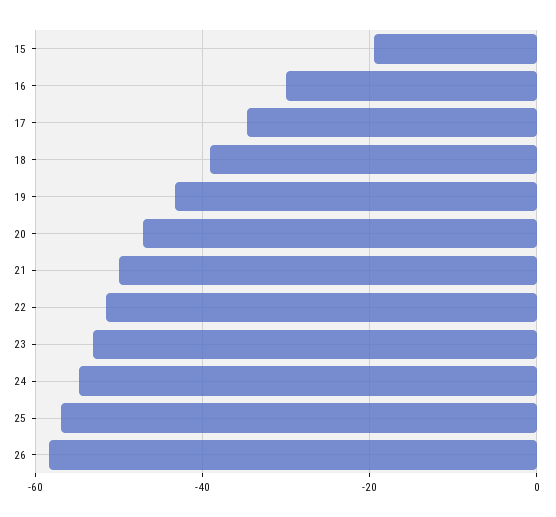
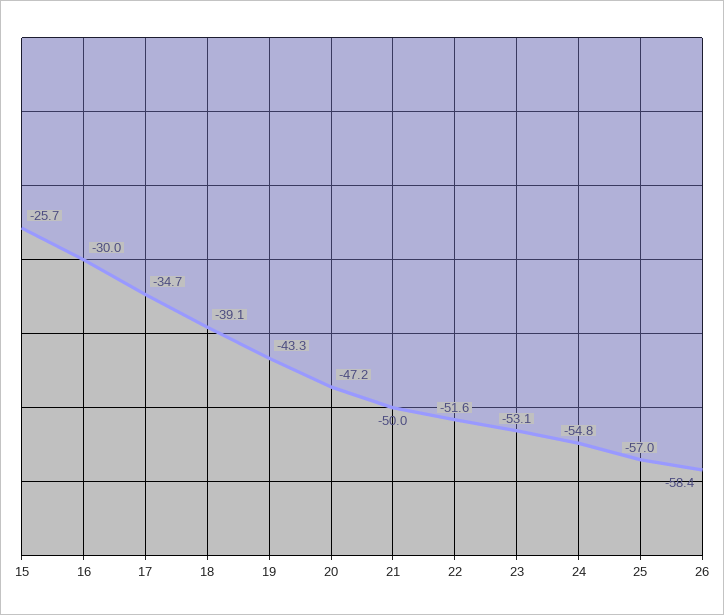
  {
-   "15": -20,
+   "15": -25.7,
    "16": -30,
    "17": -34.7,
    "18": -39.1,
    "19": -43.3,
    "20": -47.2,
    "21": -50,
    "22": -51.6,
    "23": -53.1,
    "24": -54.8,
    "25": -57,
    "26": -58.4
  }

